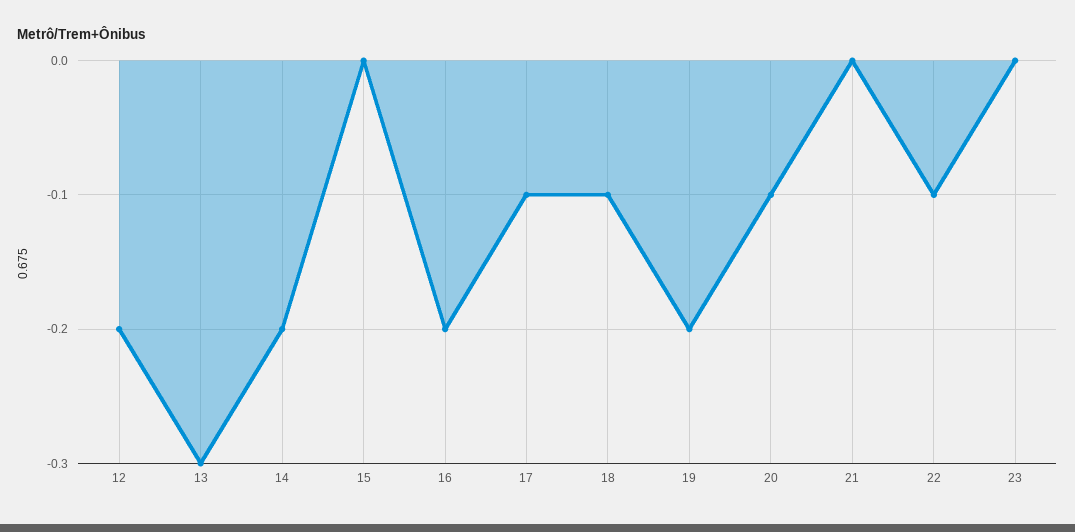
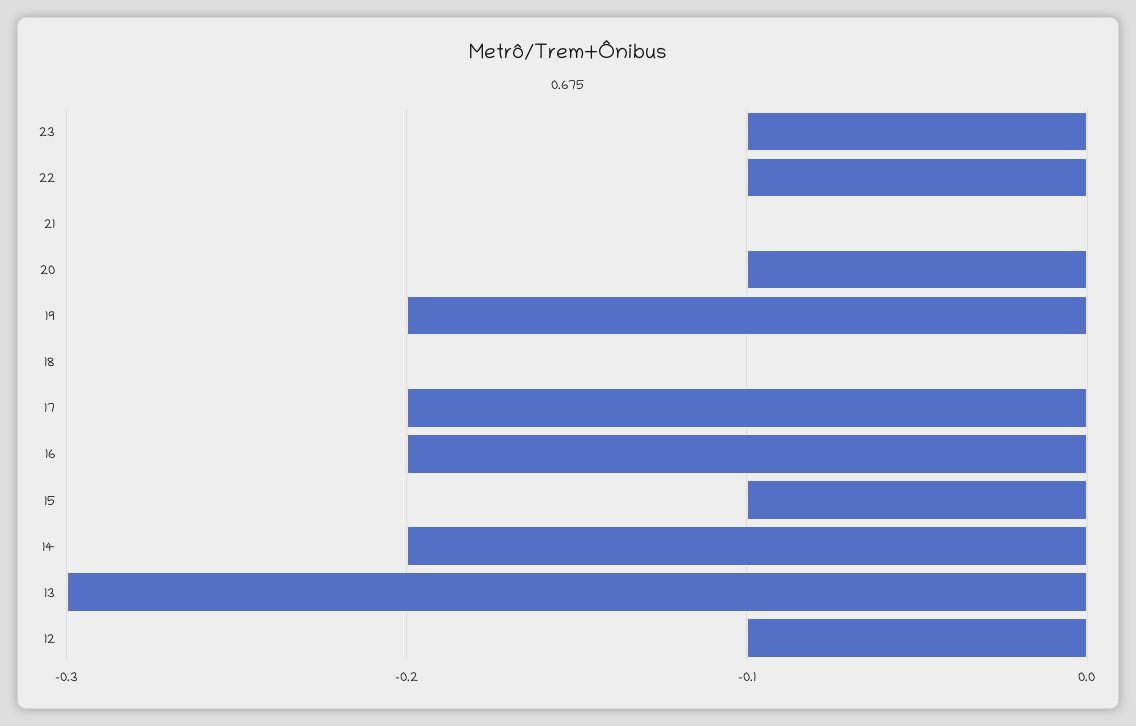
  {
-   "12": -0.2,
+   "12": -0.1,
    "13": -0.3,
    "14": -0.2,
-   "15": 0,
+   "15": -0.1,
    "16": -0.2,
-   "17": -0.1,
+   "17": -0.2,
-   "18": -0.1,
+   "18": 0,
    "19": -0.2,
    "20": -0.1,
    "21": 0,
    "22": -0.1,
-   "23": 0
+   "23": -0.1
  }

